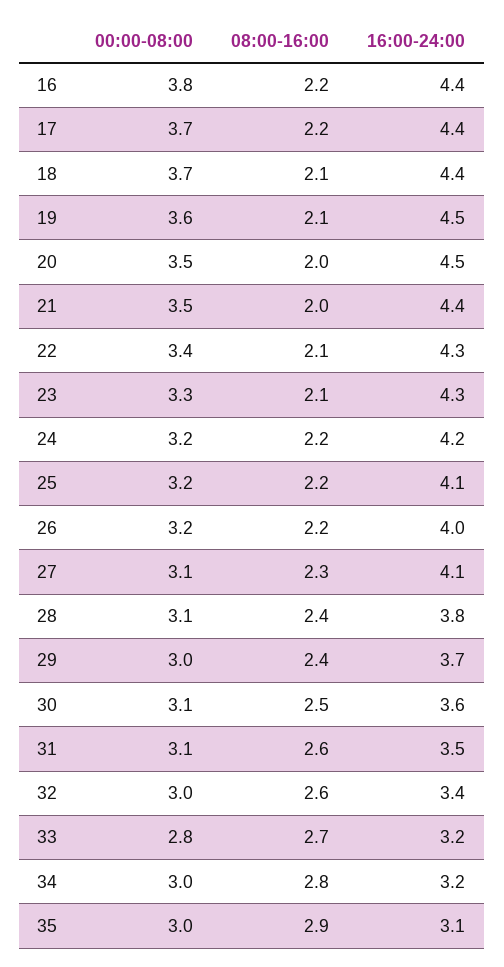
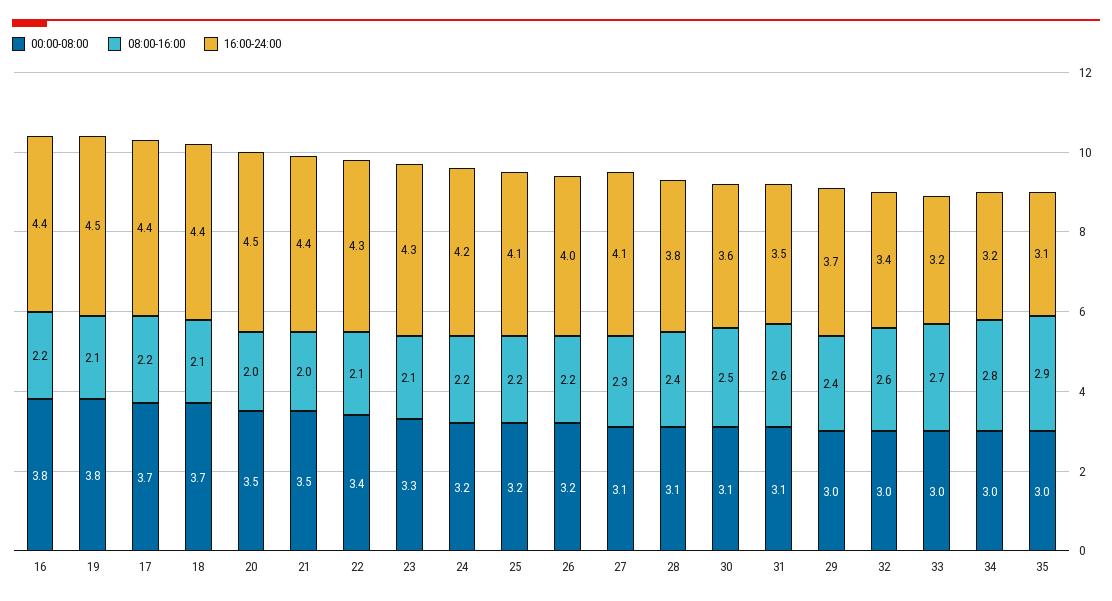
  {
    "00:00-08:00": {
      "16": 3.8,
      "17": 3.7,
      "18": 3.7,
-     "19": 3.6,
+     "19": 3.8,
      "20": 3.5,
      "21": 3.5,
      "22": 3.4,
      "23": 3.3,
      "24": 3.2,
      "25": 3.2,
      "26": 3.2,
      "27": 3.1,
      "28": 3.1,
      "29": 3,
      "30": 3.1,
      "31": 3.1,
      "32": 3,
-     "33": 2.8,
+     "33": 3,
      "34": 3,
      "35": 3
    },
    "08:00-16:00": {
      "16": 2.2,
      "17": 2.2,
      "18": 2.1,
      "19": 2.1,
      "20": 2,
      "21": 2,
      "22": 2.1,
      "23": 2.1,
      "24": 2.2,
      "25": 2.2,
      "26": 2.2,
      "27": 2.3,
      "28": 2.4,
      "29": 2.4,
      "30": 2.5,
      "31": 2.6,
      "32": 2.6,
      "33": 2.7,
      "34": 2.8,
      "35": 2.9
    },
    "16:00-24:00": {
      "16": 4.4,
      "17": 4.4,
      "18": 4.4,
      "19": 4.5,
      "20": 4.5,
      "21": 4.4,
      "22": 4.3,
      "23": 4.3,
      "24": 4.2,
      "25": 4.1,
      "26": 4,
      "27": 4.1,
      "28": 3.8,
      "29": 3.7,
      "30": 3.6,
      "31": 3.5,
      "32": 3.4,
      "33": 3.2,
      "34": 3.2,
      "35": 3.1
    }
  }

